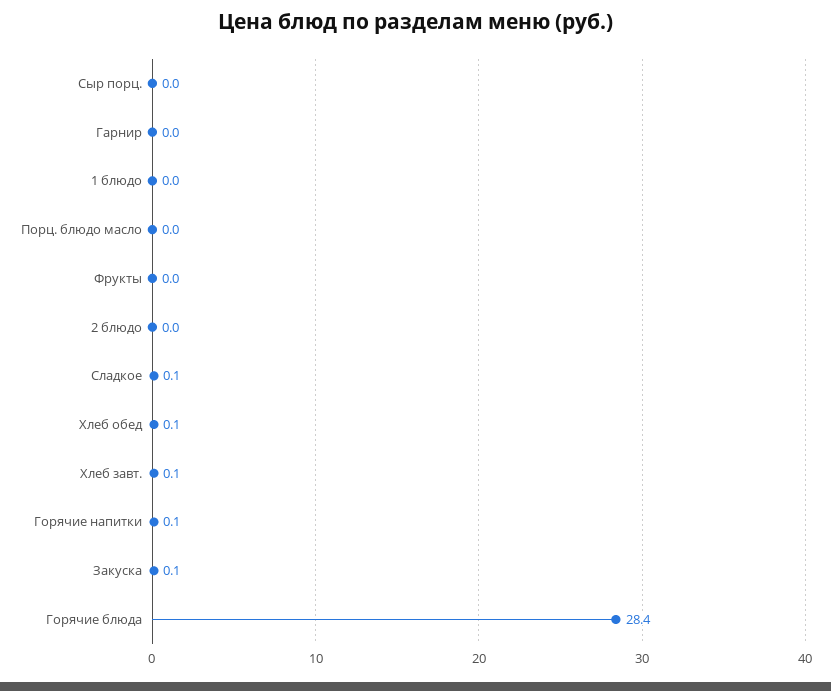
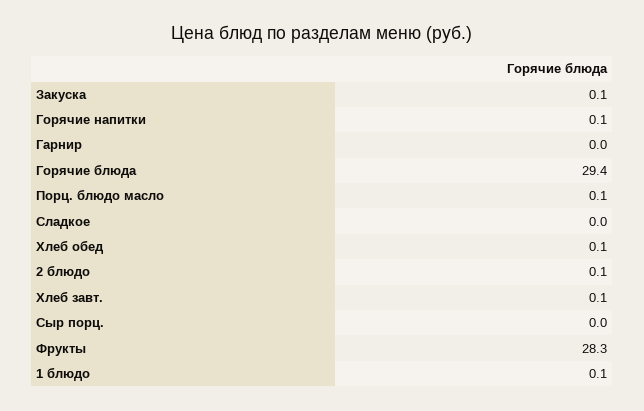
  {
    "Сыр порц.": 0,
    "Гарнир": 0,
-   "1 блюдо": 0,
+   "1 блюдо": 0.1,
-   "Порц. блюдо масло": 0,
+   "Порц. блюдо масло": 0.1,
-   "Фрукты": 0,
+   "Фрукты": 28.3,
-   "2 блюдо": 0,
+   "2 блюдо": 0.1,
-   "Сладкое": 0.1,
+   "Сладкое": 0,
    "Хлеб обед": 0.1,
    "Хлеб завт.": 0.1,
    "Горячие напитки": 0.1,
    "Закуска": 0.1,
-   "Горячие блюда": 28.4
+   "Горячие блюда": 29.4
  }

